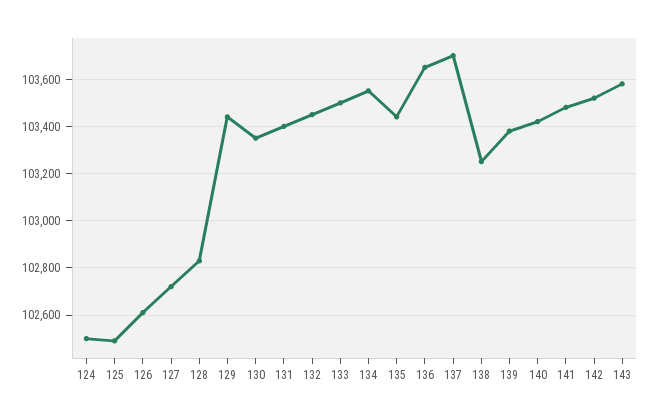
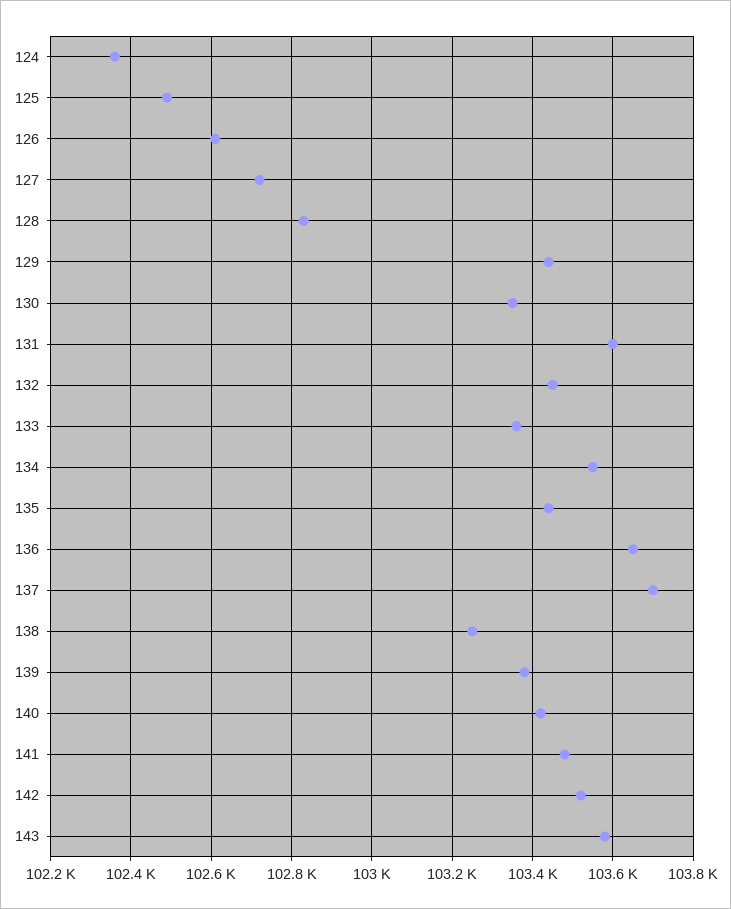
  {
-   "124": 102500,
+   "124": 102360,
    "125": 102500,
    "126": 102620,
    "127": 102720,
    "128": 102840,
    "129": 103440,
    "130": 103360,
-   "131": 103400,
+   "131": 103600,
    "132": 103460,
-   "133": 103500,
+   "133": 103360,
    "134": 103560,
    "135": 103440,
    "136": 103660,
    "137": 103700,
    "138": 103260,
    "139": 103380,
    "140": 103420,
    "141": 103480,
    "142": 103520,
    "143": 103580
  }

